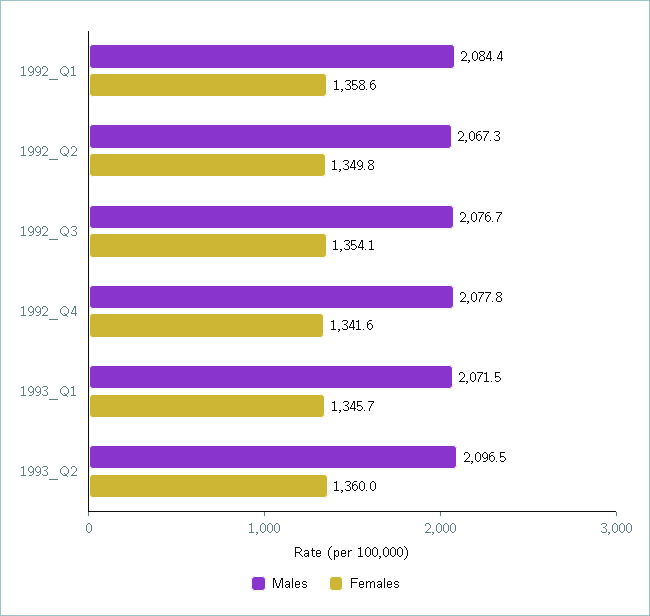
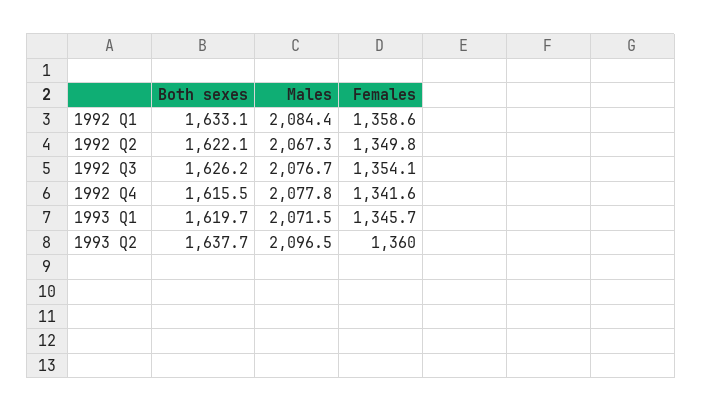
  {
    "Males": {
      "1992_Q1": 2084.4,
      "1992_Q2": 2067.3,
      "1992_Q3": 2076.7,
      "1992_Q4": 2077.8,
      "1993_Q1": 2071.5,
      "1993_Q2": 2096.5
    },
    "Females": {
      "1992_Q1": 1358.6,
      "1992_Q2": 1349.8,
      "1992_Q3": 1354.1,
      "1992_Q4": 1341.6,
      "1993_Q1": 1345.7,
      "1993_Q2": 1360
-   }
+   },
+   "Both sexes": {
+     "1992_Q1": 1633.1,
+     "1992_Q2": 1622.1,
+     "1992_Q3": 1626.2,
+     "1992_Q4": 1615.5,
+     "1993_Q1": 1619.7,
+     "1993_Q2": 1637.7
+   }
  }

